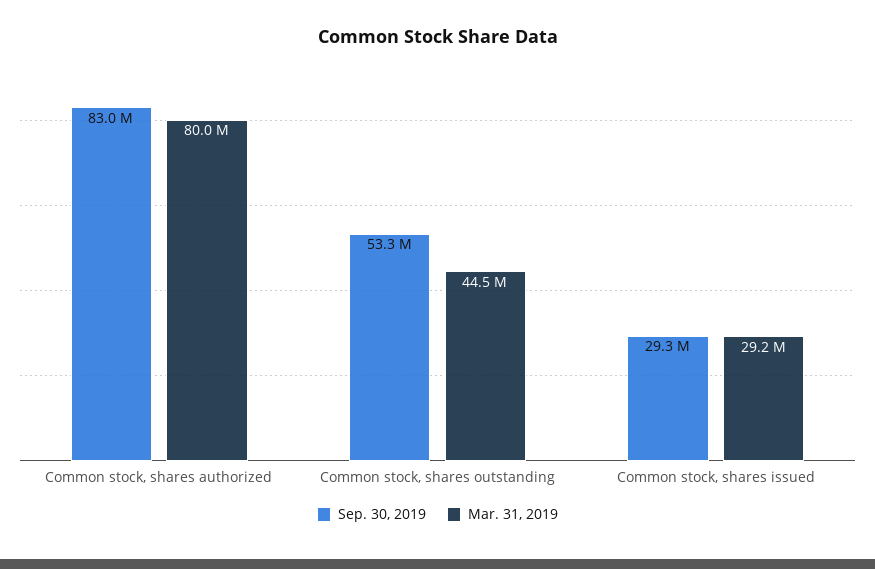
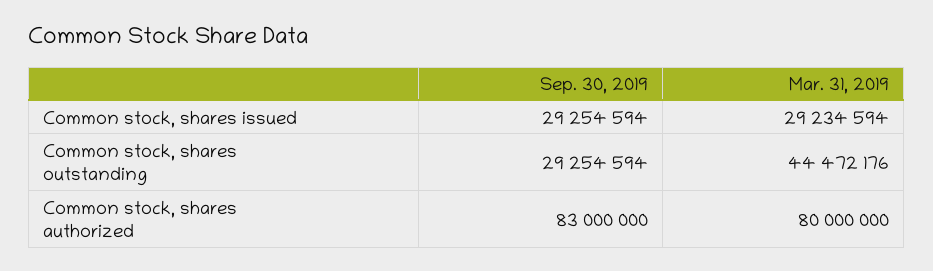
  {
    "Sep. 30, 2019": {
      "Common stock, shares authorized": 83000000,
-     "Common stock, shares outstanding": 53300000,
+     "Common stock, shares outstanding": 29254594,
      "Common stock, shares issued": 29254594
    },
    "Mar. 31, 2019": {
      "Common stock, shares authorized": 80000000,
      "Common stock, shares outstanding": 44472176,
      "Common stock, shares issued": 29234594
    }
  }

